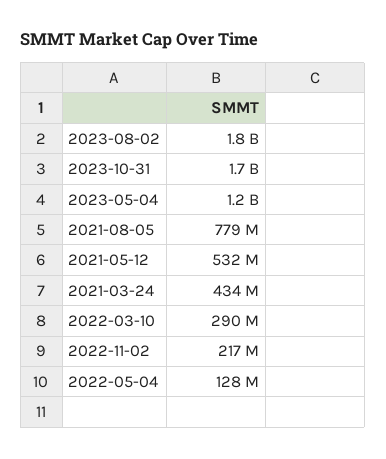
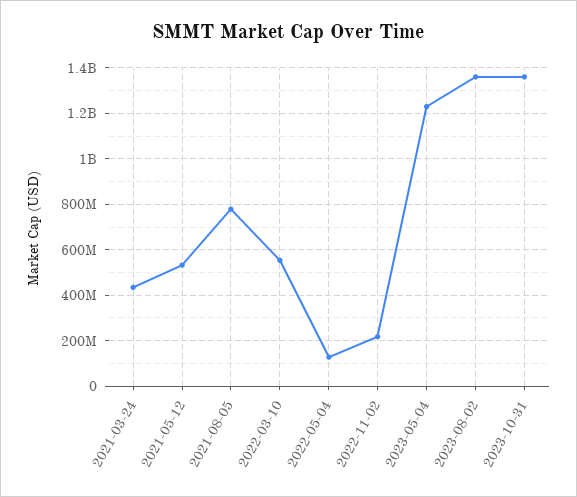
  {
-   "2023-08-02": 1800000000,
+   "2023-08-02": 1350000000,
-   "2023-10-31": 1700000000,
+   "2023-10-31": 1350000000,
    "2023-05-04": 1200000000,
    "2021-08-05": 779000000,
    "2021-05-12": 532000000,
    "2021-03-24": 434000000,
-   "2022-03-10": 290000000,
+   "2022-03-10": 550000000,
    "2022-11-02": 217000000,
    "2022-05-04": 128000000
  }

